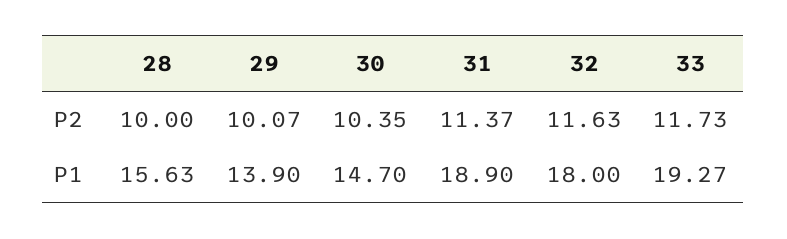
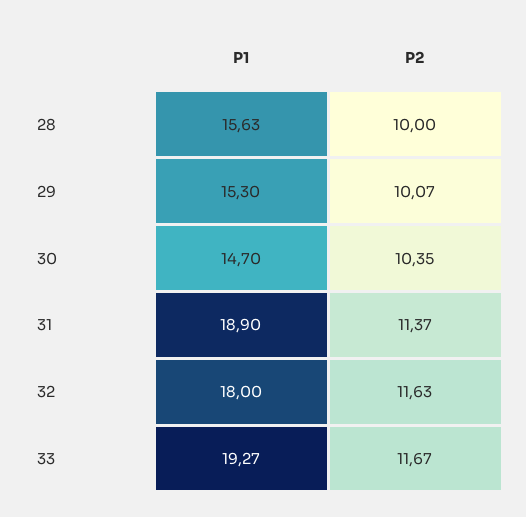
  {
    "28": {
      "P2": 10,
      "P1": 15.63
    },
    "29": {
      "P2": 10.07,
-     "P1": 13.9
+     "P1": 15.3
    },
    "30": {
      "P2": 10.35,
      "P1": 14.7
    },
    "31": {
      "P2": 11.37,
      "P1": 18.9
    },
    "32": {
      "P2": 11.63,
      "P1": 18
    },
    "33": {
-     "P2": 11.73,
+     "P2": 11.67,
      "P1": 19.27
    }
  }

